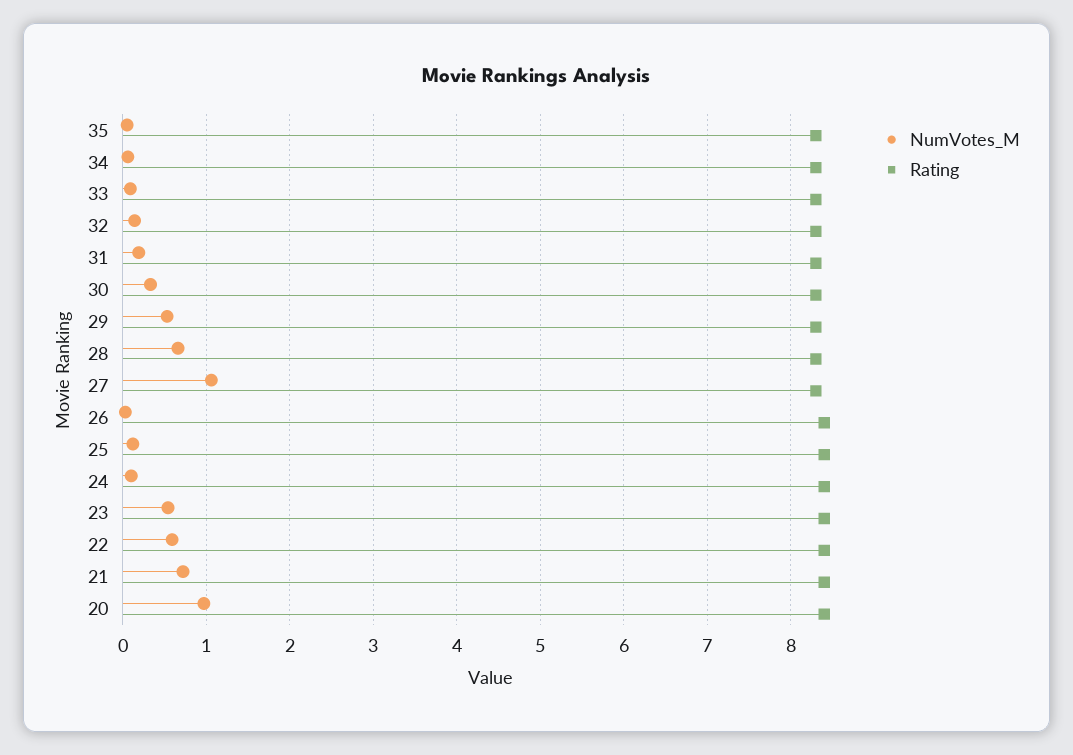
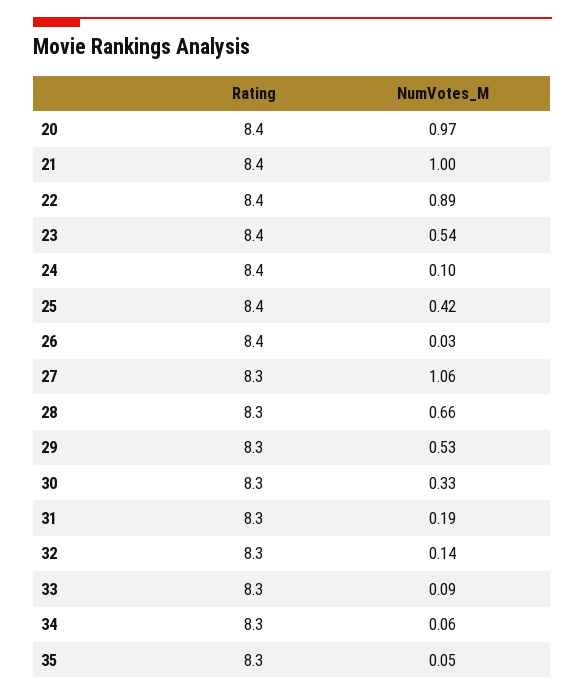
  {
    "NumVotes_M": {
      "35": 0.05,
      "34": 0.06,
      "33": 0.09,
      "32": 0.14,
      "31": 0.19,
      "30": 0.33,
      "29": 0.53,
      "28": 0.66,
      "27": 1.06,
      "26": 0.03,
-     "25": 0.1,
+     "25": 0.42,
      "24": 0.1,
      "23": 0.54,
-     "22": 0.6,
+     "22": 0.89,
-     "21": 0.7,
+     "21": 1,
      "20": 0.97
    },
    "Rating": {
      "35": 8.3,
      "34": 8.3,
      "33": 8.3,
      "32": 8.3,
      "31": 8.3,
      "30": 8.3,
      "29": 8.3,
      "28": 8.3,
      "27": 8.3,
      "26": 8.4,
      "25": 8.4,
      "24": 8.4,
      "23": 8.4,
      "22": 8.4,
      "21": 8.4,
      "20": 8.4
    }
  }

